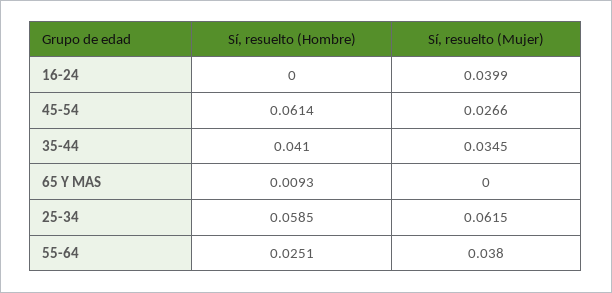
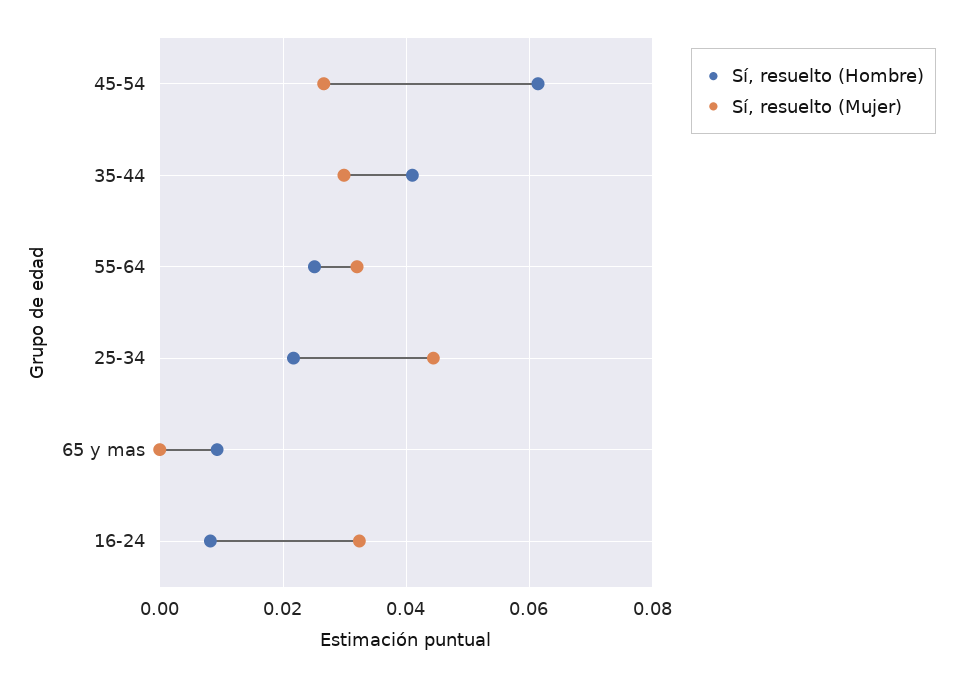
  {
    "Sí, resuelto (Hombre)": {
-     "16-24": 0,
+     "16-24": 0.008,
      "45-54": 0.0614,
      "35-44": 0.041,
      "65 Y MAS": 0.0093,
-     "25-34": 0.0585,
+     "25-34": 0.022,
      "55-64": 0.0251
    },
    "Sí, resuelto (Mujer)": {
-     "16-24": 0.0399,
+     "16-24": 0.032,
      "45-54": 0.0266,
-     "35-44": 0.0345,
+     "35-44": 0.03,
      "65 Y MAS": 0,
-     "25-34": 0.0615,
+     "25-34": 0.044,
-     "55-64": 0.038
+     "55-64": 0.032
    }
  }

